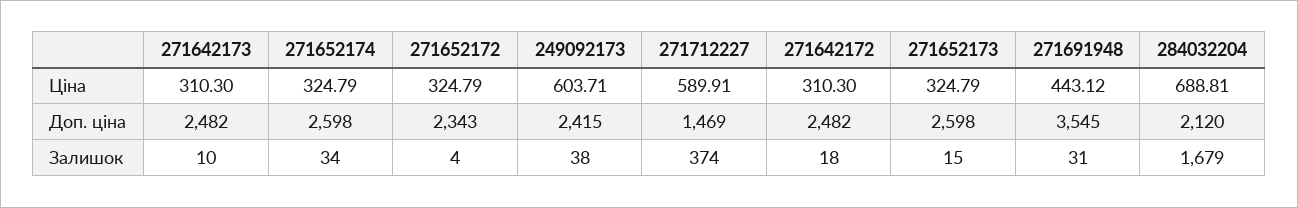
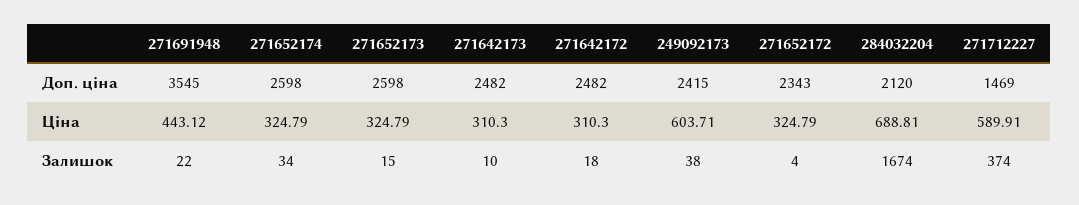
  {
    "271642173": {
      "Ціна": 310.3,
      "Доп. ціна": 2482,
      "Залишок": 10
    },
    "271652174": {
      "Ціна": 324.79,
      "Доп. ціна": 2598,
      "Залишок": 34
    },
    "271652172": {
      "Ціна": 324.79,
      "Доп. ціна": 2343,
      "Залишок": 4
    },
    "249092173": {
      "Ціна": 603.71,
      "Доп. ціна": 2415,
      "Залишок": 38
    },
    "271712227": {
      "Ціна": 589.91,
      "Доп. ціна": 1469,
      "Залишок": 374
    },
    "271642172": {
      "Ціна": 310.3,
      "Доп. ціна": 2482,
      "Залишок": 18
    },
    "271652173": {
      "Ціна": 324.79,
      "Доп. ціна": 2598,
      "Залишок": 15
    },
    "271691948": {
      "Ціна": 443.12,
      "Доп. ціна": 3545,
-     "Залишок": 31
+     "Залишок": 22
    },
    "284032204": {
      "Ціна": 688.81,
      "Доп. ціна": 2120,
-     "Залишок": 1679
+     "Залишок": 1674
    }
  }

